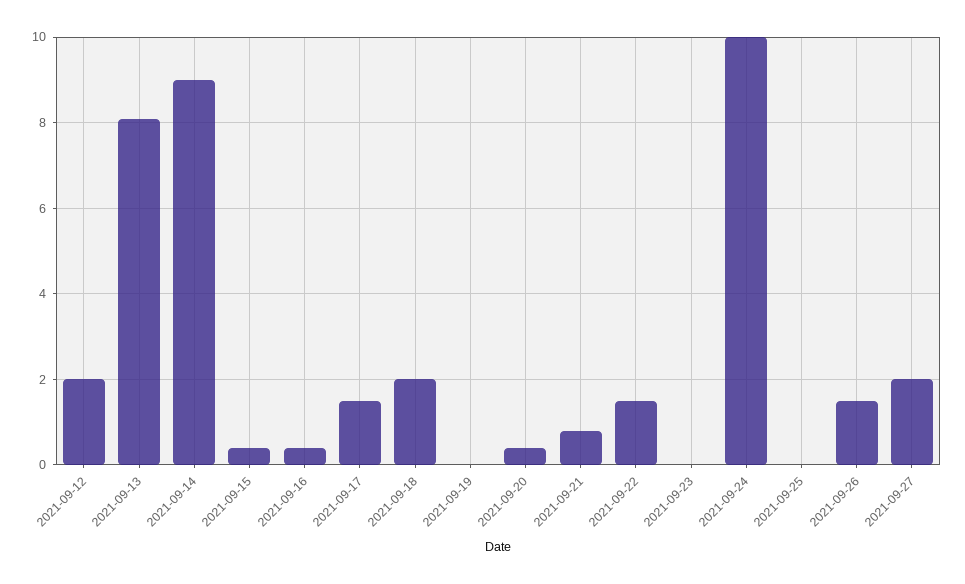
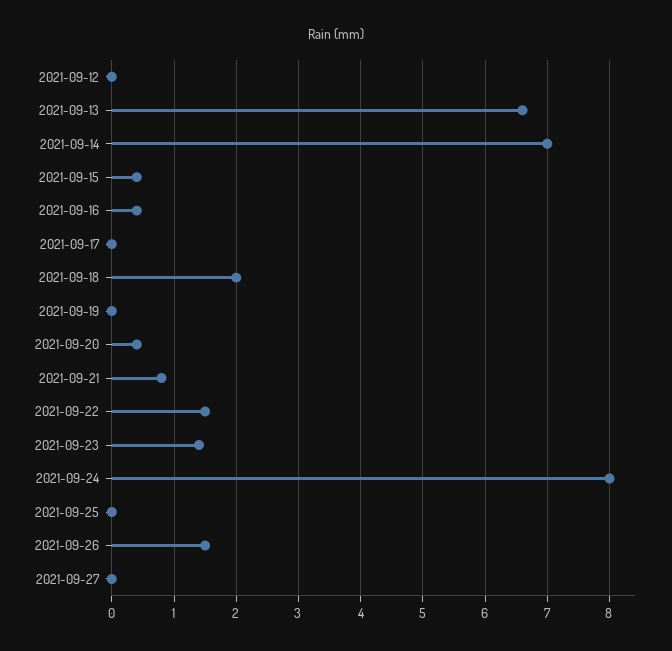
  {
-   "2021-09-12": 2,
+   "2021-09-12": 0,
-   "2021-09-13": 8,
+   "2021-09-13": 6.6,
-   "2021-09-14": 9,
+   "2021-09-14": 7,
    "2021-09-15": 0.4,
    "2021-09-16": 0.4,
-   "2021-09-17": 1.5,
+   "2021-09-17": 0,
    "2021-09-18": 2,
    "2021-09-19": 0,
    "2021-09-20": 0.4,
    "2021-09-21": 0.8,
    "2021-09-22": 1.5,
-   "2021-09-23": 0,
+   "2021-09-23": 1.4,
-   "2021-09-24": 10,
+   "2021-09-24": 8,
    "2021-09-25": 0,
    "2021-09-26": 1.5,
-   "2021-09-27": 2
+   "2021-09-27": 0
  }

